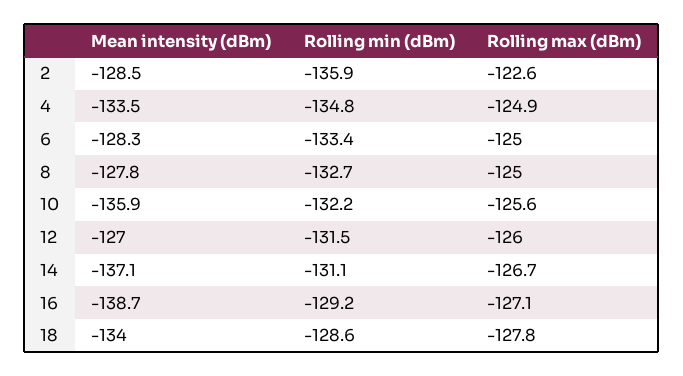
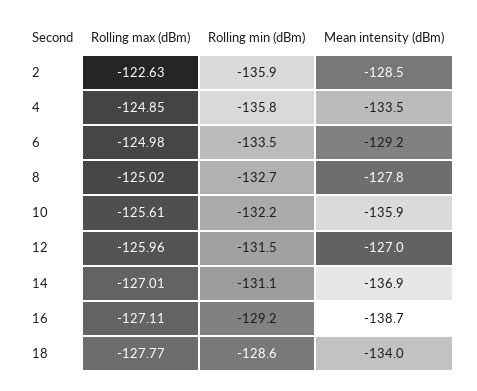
  {
    "Mean intensity (dBm)": {
      "2": -128.5,
      "4": -133.5,
-     "6": -128.3,
+     "6": -129.2,
      "8": -127.8,
      "10": -135.9,
      "12": -127,
-     "14": -137.1,
+     "14": -136.9,
      "16": -138.7,
      "18": -134
    },
    "Rolling min (dBm)": {
      "2": -135.9,
-     "4": -134.8,
+     "4": -135.8,
-     "6": -133.4,
+     "6": -133.5,
      "8": -132.7,
      "10": -132.2,
      "12": -131.5,
      "14": -131.1,
      "16": -129.2,
      "18": -128.6
    },
    "Rolling max (dBm)": {
      "2": -122.63,
      "4": -124.85,
      "6": -124.98,
      "8": -125.02,
      "10": -125.61,
      "12": -125.96,
-     "14": -126.7,
+     "14": -127.01,
      "16": -127.11,
      "18": -127.77
    }
  }

